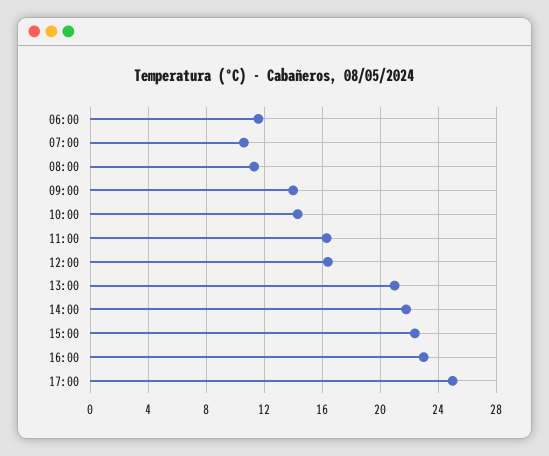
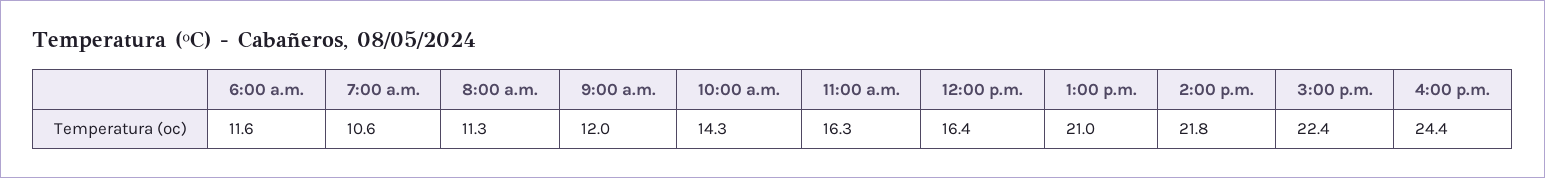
  {
    "06:00": 11.6,
    "07:00": 10.6,
    "08:00": 11.3,
-   "09:00": 14,
+   "09:00": 12,
    "10:00": 14.3,
    "11:00": 16.3,
    "12:00": 16.4,
    "13:00": 21,
    "14:00": 21.8,
    "15:00": 22.4,
-   "16:00": 23,
+   "16:00": 24.4
-   "17:00": 25
  }

